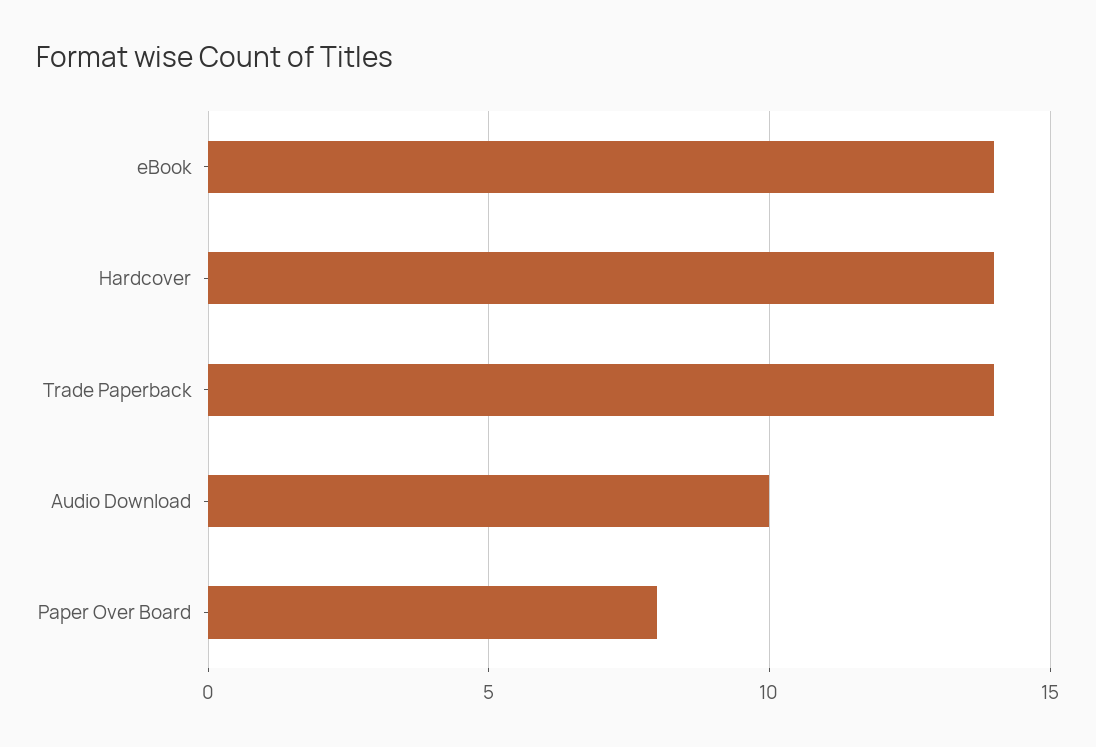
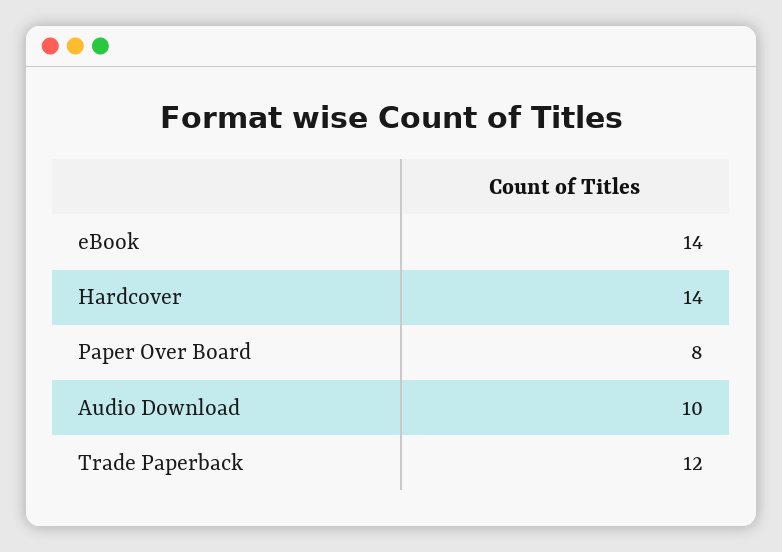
  {
    "eBook": 14,
    "Hardcover": 14,
-   "Trade Paperback": 14,
+   "Trade Paperback": 12,
    "Audio Download": 10,
    "Paper Over Board": 8
  }

